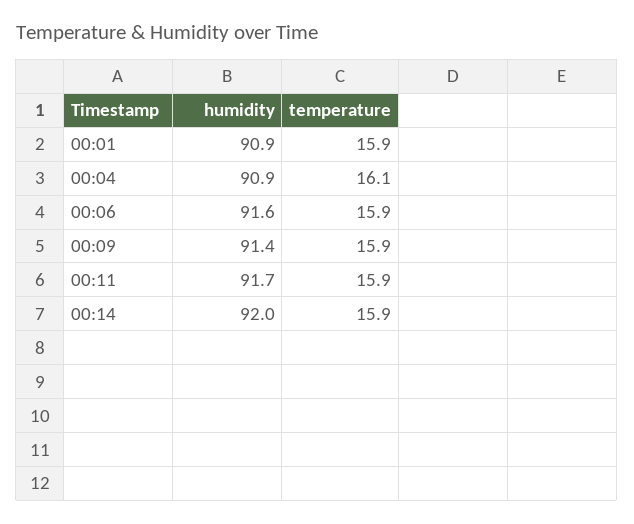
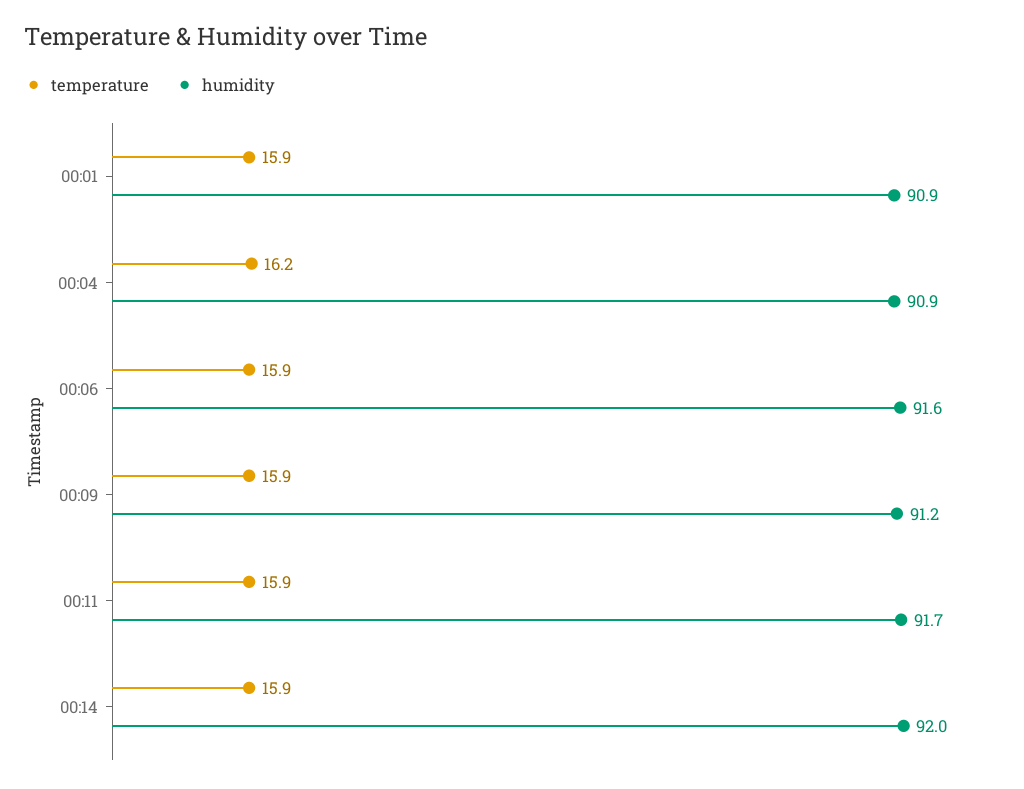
  {
    "humidity": {
      "00:01": 90.9,
      "00:04": 90.9,
      "00:06": 91.6,
-     "00:09": 91.4,
+     "00:09": 91.2,
      "00:11": 91.7,
      "00:14": 92
    },
    "temperature": {
      "00:01": 15.9,
-     "00:04": 16.1,
+     "00:04": 16.2,
      "00:06": 15.9,
      "00:09": 15.9,
      "00:11": 15.9,
      "00:14": 15.9
    }
  }

